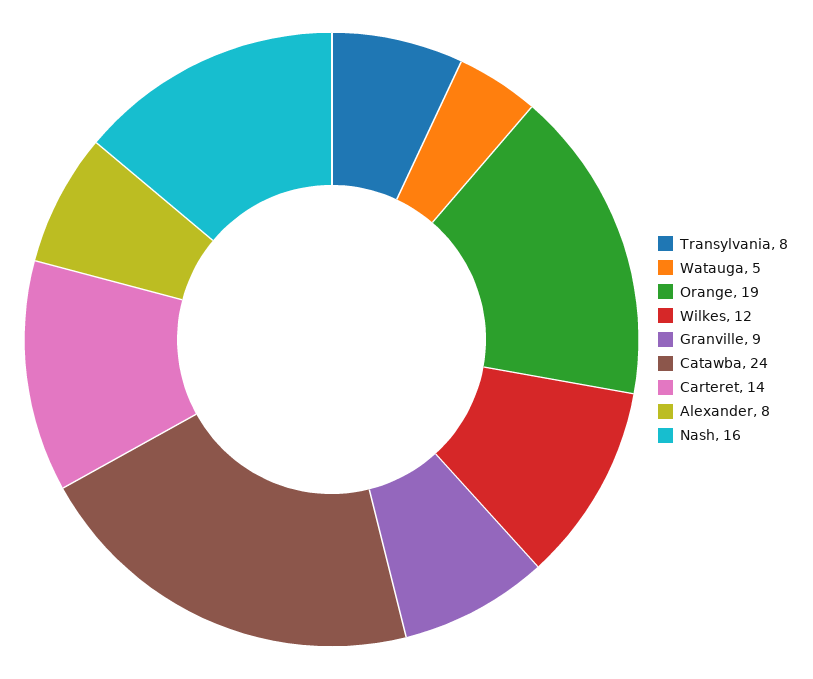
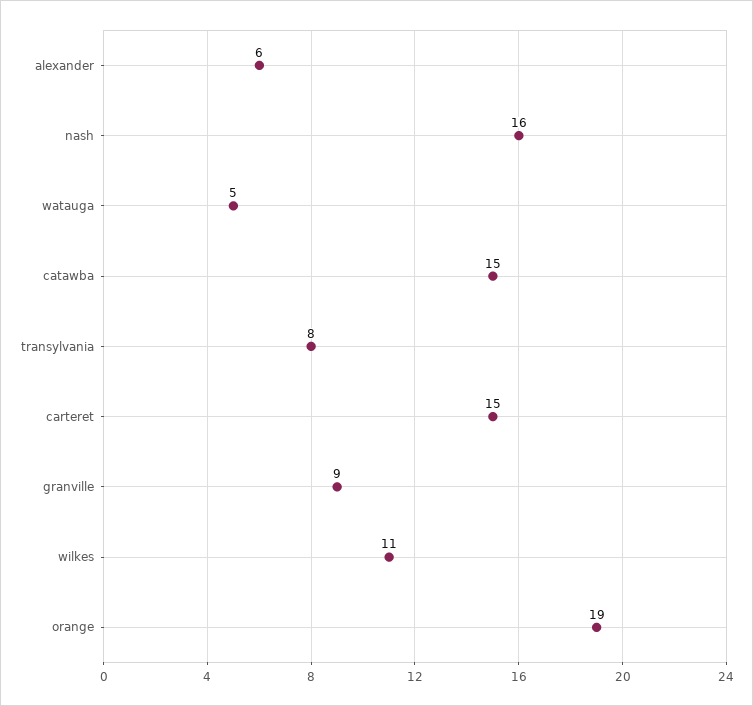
  {
    "Transylvania": 8,
    "Watauga": 5,
    "Orange": 19,
-   "Wilkes": 12,
+   "Wilkes": 11,
    "Granville": 9,
-   "Catawba": 24,
+   "Catawba": 15,
-   "Carteret": 14,
+   "Carteret": 15,
-   "Alexander": 8,
+   "Alexander": 6,
    "Nash": 16
  }

